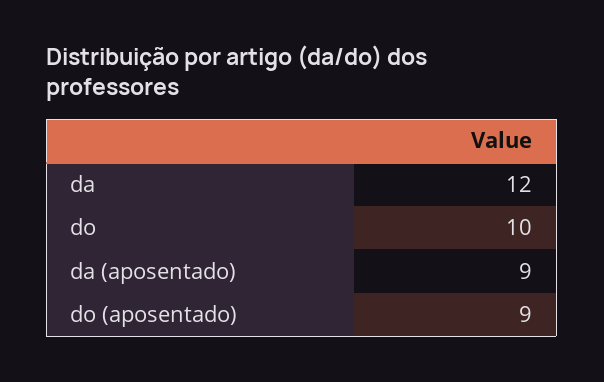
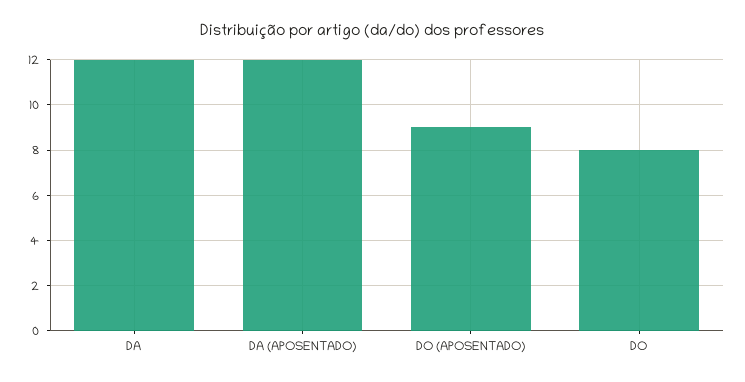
  {
    "da": 12,
-   "do": 10,
+   "do": 8,
-   "da (aposentado)": 9,
+   "da (aposentado)": 12,
    "do (aposentado)": 9
  }

